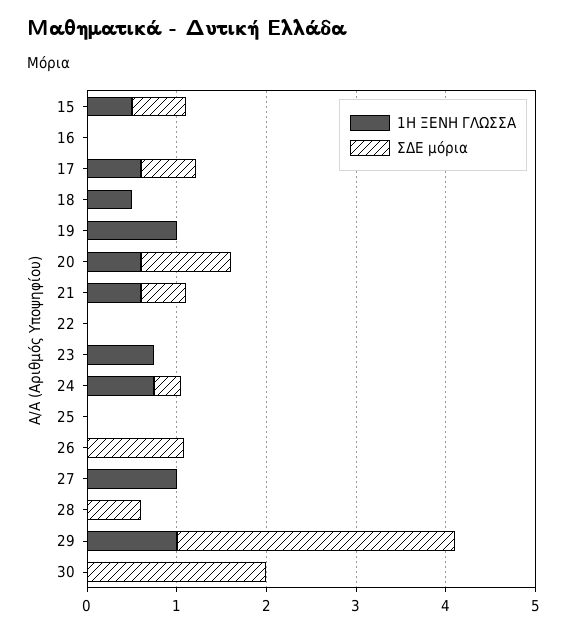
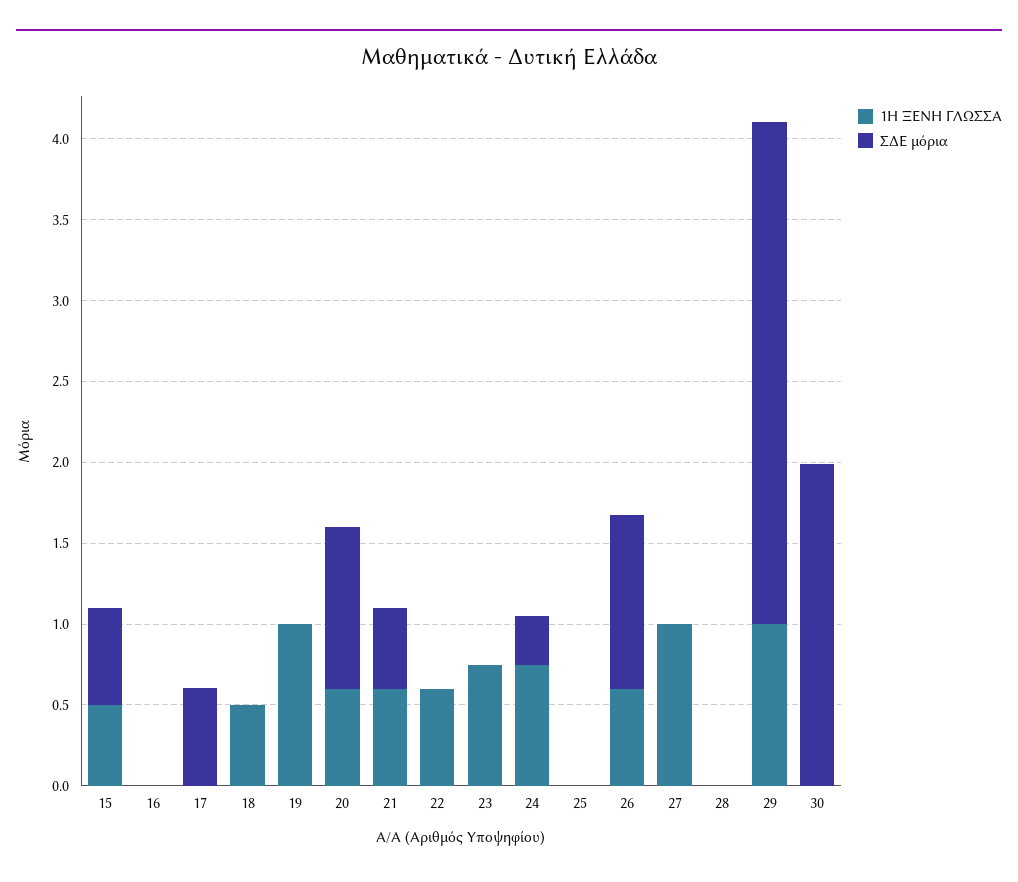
  {
    "1Η ΞΕΝΗ ΓΛΩΣΣΑ": {
      "15": 0.5,
      "16": 0,
-     "17": 0.6,
+     "17": 0,
      "18": 0.5,
      "19": 1,
      "20": 0.6,
      "21": 0.6,
-     "22": 0,
+     "22": 0.6,
      "23": 0.8,
      "24": 0.8,
      "25": 0,
-     "26": 0,
+     "26": 0.6,
      "27": 1,
      "28": 0,
      "29": 1,
      "30": 0
    },
    "ΣΔΕ μόρια": {
      "15": 0.6,
      "16": 0,
      "17": 0.6,
      "18": 0,
      "19": 0,
      "20": 1,
      "21": 0.5,
      "22": 0,
      "23": 0,
      "24": 0.3,
      "25": 0,
      "26": 1.1,
      "27": 0,
-     "28": 0.6,
+     "28": 0,
      "29": 3.1,
      "30": 2
    }
  }

